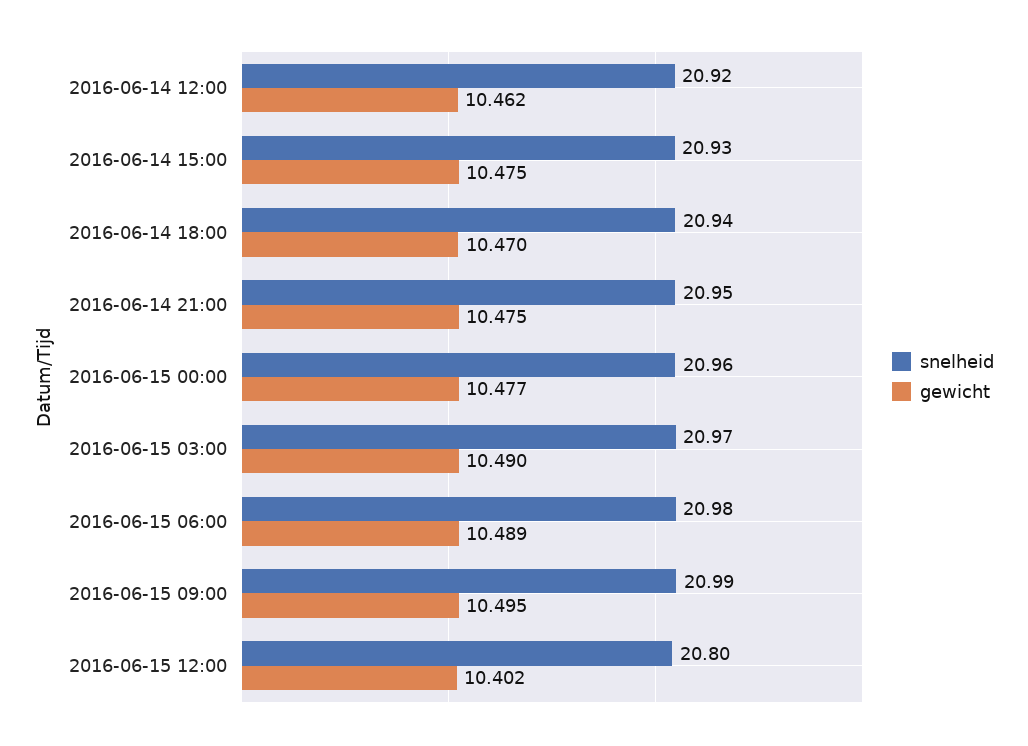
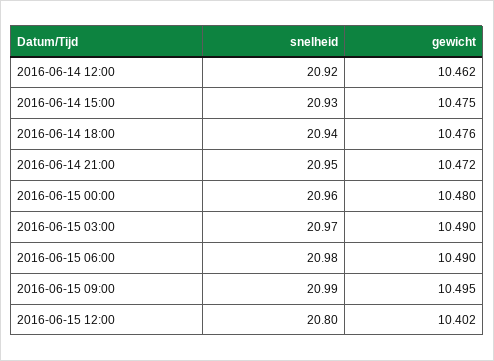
  {
    "snelheid": {
      "2016-06-14 12:00": 20.92,
      "2016-06-14 15:00": 20.93,
      "2016-06-14 18:00": 20.94,
      "2016-06-14 21:00": 20.95,
      "2016-06-15 00:00": 20.96,
      "2016-06-15 03:00": 20.97,
      "2016-06-15 06:00": 20.98,
      "2016-06-15 09:00": 20.99,
      "2016-06-15 12:00": 20.8
    },
    "gewicht": {
      "2016-06-14 12:00": 10.462,
      "2016-06-14 15:00": 10.475,
-     "2016-06-14 18:00": 10.47,
+     "2016-06-14 18:00": 10.476,
-     "2016-06-14 21:00": 10.475,
+     "2016-06-14 21:00": 10.472,
-     "2016-06-15 00:00": 10.477,
+     "2016-06-15 00:00": 10.48,
      "2016-06-15 03:00": 10.49,
-     "2016-06-15 06:00": 10.489,
+     "2016-06-15 06:00": 10.49,
      "2016-06-15 09:00": 10.495,
      "2016-06-15 12:00": 10.402
    }
  }

